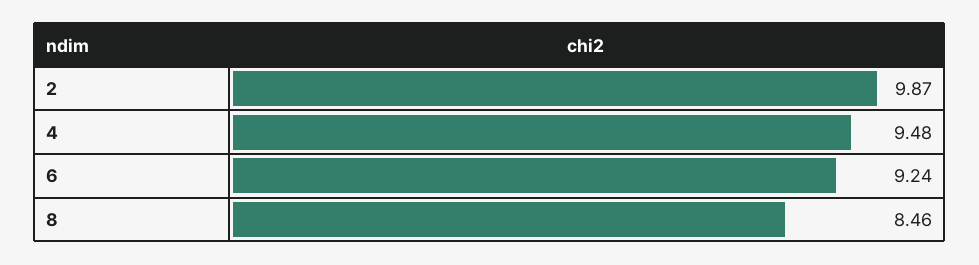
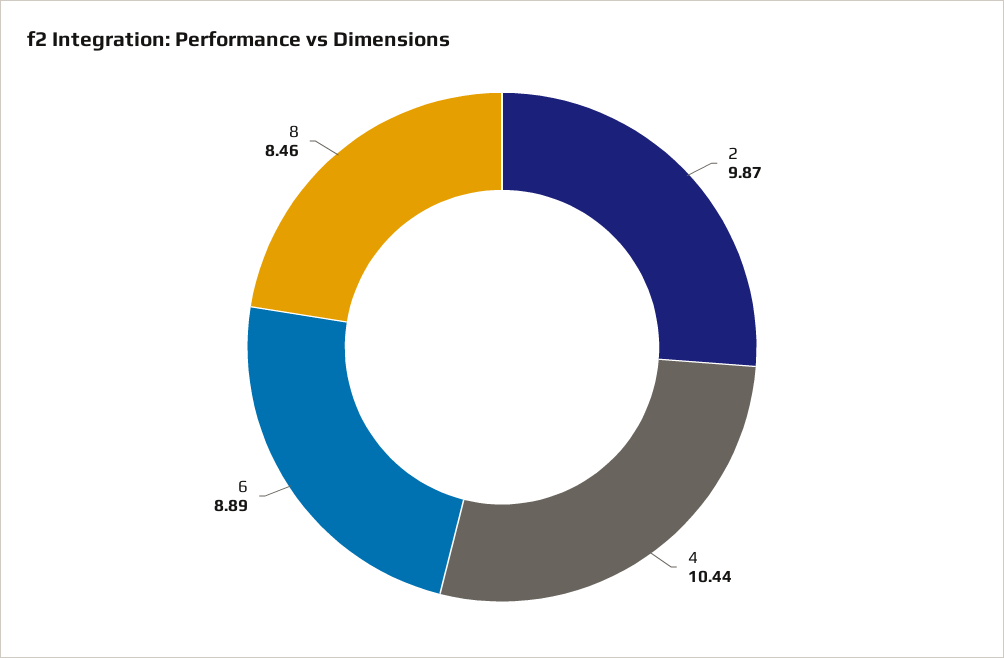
  {
    "2": 9.87,
-   "4": 9.48,
+   "4": 10.44,
-   "6": 9.24,
+   "6": 8.89,
    "8": 8.46
  }

